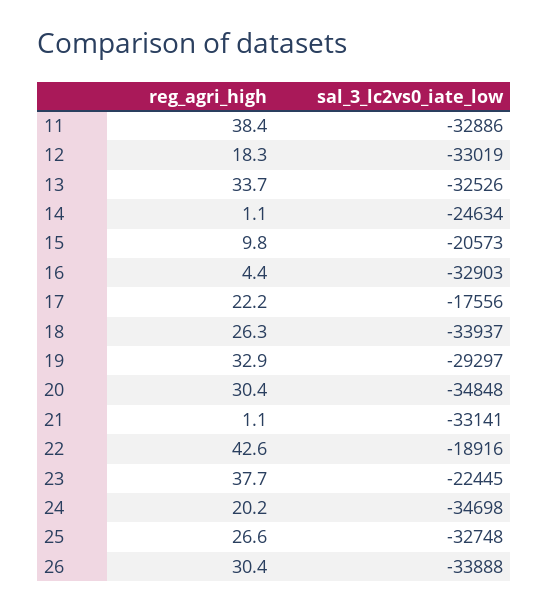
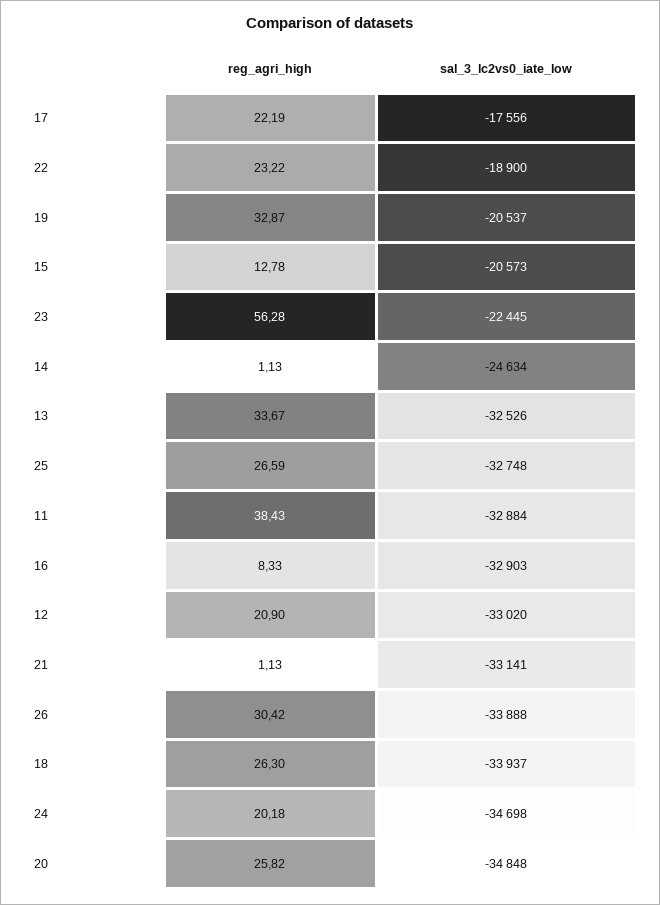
  {
    "reg_agri_high": {
      "11": 38.43,
-     "12": 18.3,
+     "12": 20.9,
      "13": 33.67,
      "14": 1.13,
-     "15": 9.8,
+     "15": 12.78,
-     "16": 4.4,
+     "16": 8.33,
      "17": 22.19,
      "18": 26.3,
      "19": 32.87,
-     "20": 30.4,
+     "20": 25.82,
      "21": 1.13,
-     "22": 42.6,
+     "22": 23.22,
-     "23": 37.7,
+     "23": 56.28,
      "24": 20.18,
      "25": 26.59,
      "26": 30.42
    },
    "sal_3_lc2vs0_iate_low": {
-     "11": -32886,
+     "11": -32884,
-     "12": -33019,
+     "12": -33020,
      "13": -32526,
      "14": -24634,
      "15": -20573,
      "16": -32903,
      "17": -17556,
      "18": -33937,
-     "19": -29297,
+     "19": -20537,
      "20": -34848,
      "21": -33141,
-     "22": -18916,
+     "22": -18900,
      "23": -22445,
      "24": -34698,
      "25": -32748,
      "26": -33888
    }
  }

